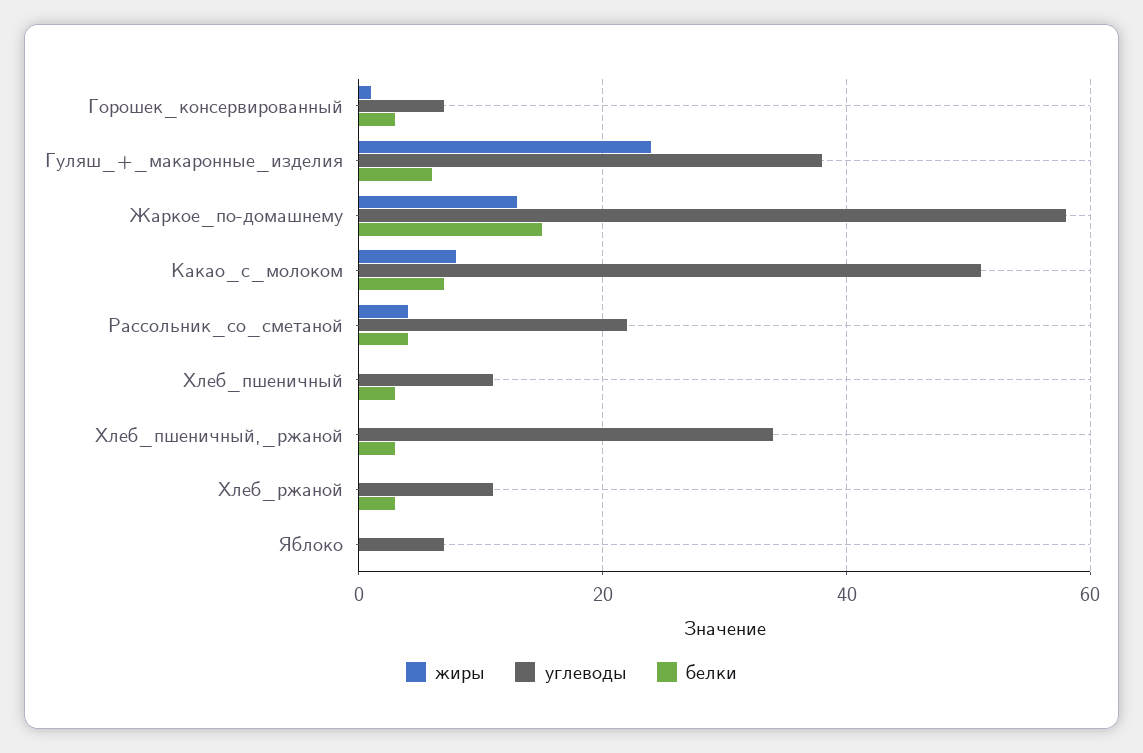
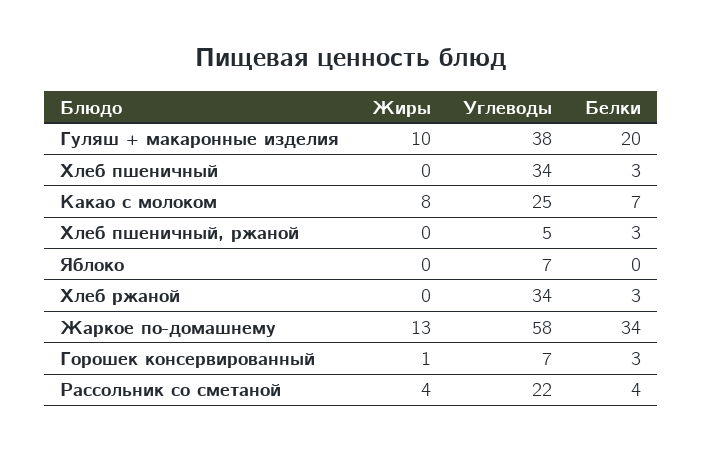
  {
    "жиры": {
      "Горошек_консервированный": 1,
-     "Гуляш_+_макаронные_изделия": 25,
+     "Гуляш_+_макаронные_изделия": 10,
      "Жаркое_по-домашнему": 13,
      "Какао_с_молоком": 8,
      "Рассольник_со_сметаной": 4,
      "Хлеб_пшеничный": 0,
      "Хлеб_пшеничный,_ржаной": 0,
      "Хлеб_ржаной": 0,
      "Яблоко": 0
    },
    "углеводы": {
      "Горошек_консервированный": 7,
      "Гуляш_+_макаронные_изделия": 38,
      "Жаркое_по-домашнему": 58,
-     "Какао_с_молоком": 50,
+     "Какао_с_молоком": 25,
      "Рассольник_со_сметаной": 22,
-     "Хлеб_пшеничный": 10,
+     "Хлеб_пшеничный": 34,
-     "Хлеб_пшеничный,_ржаной": 35,
+     "Хлеб_пшеничный,_ржаной": 5,
-     "Хлеб_ржаной": 10,
+     "Хлеб_ржаной": 34,
      "Яблоко": 7
    },
    "белки": {
      "Горошек_консервированный": 3,
-     "Гуляш_+_макаронные_изделия": 5,
+     "Гуляш_+_макаронные_изделия": 20,
-     "Жаркое_по-домашнему": 15,
+     "Жаркое_по-домашнему": 34,
      "Какао_с_молоком": 7,
      "Рассольник_со_сметаной": 4,
      "Хлеб_пшеничный": 3,
      "Хлеб_пшеничный,_ржаной": 3,
      "Хлеб_ржаной": 3,
      "Яблоко": 0
    }
  }

